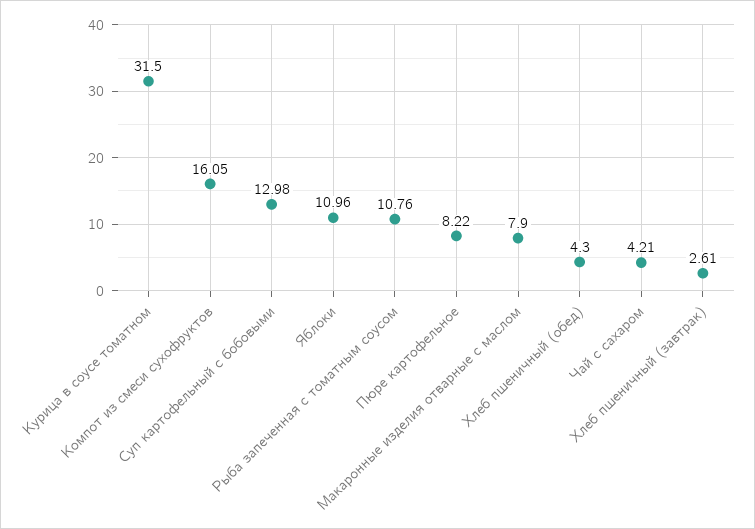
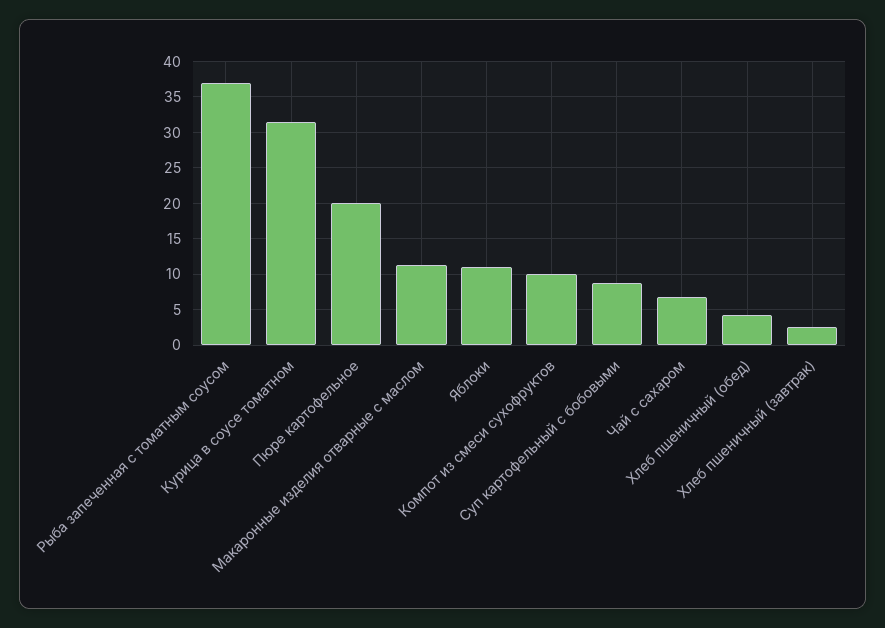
  {
    "Курица в соусе томатном": 31.5,
-   "Компот из смеси сухофруктов": 16.05,
+   "Компот из смеси сухофруктов": 10,
-   "Суп картофельный с бобовыми": 12.98,
+   "Суп картофельный с бобовыми": 9,
    "Яблоки": 10.96,
-   "Рыба запеченная с томатным соусом": 10.76,
+   "Рыба запеченная с томатным соусом": 37,
-   "Пюре картофельное": 8.22,
+   "Пюре картофельное": 20,
-   "Макаронные изделия отварные с маслом": 7.9,
+   "Макаронные изделия отварные с маслом": 11,
    "Хлеб пшеничный (обед)": 4.3,
-   "Чай с сахаром": 4.21,
+   "Чай с сахаром": 7,
    "Хлеб пшеничный (завтрак)": 2.61
  }

